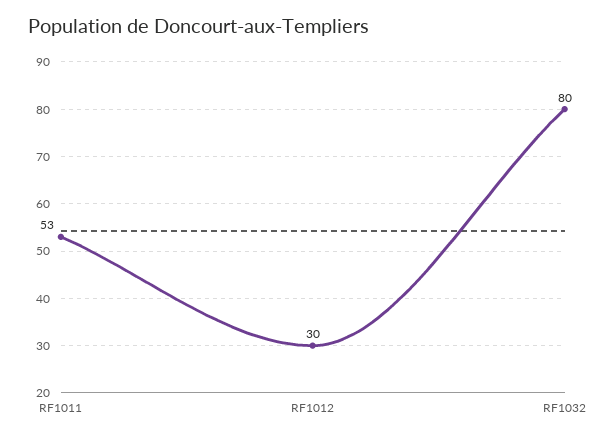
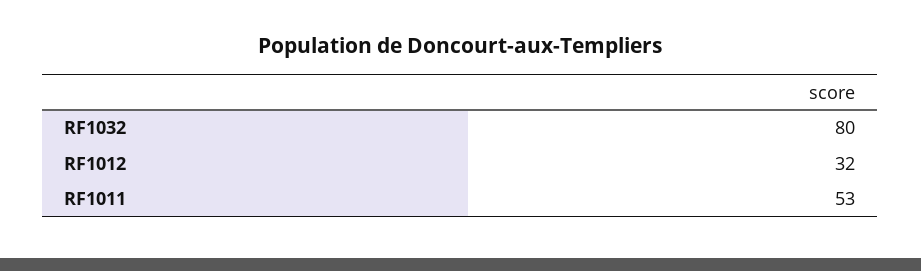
  {
    "RF1011": 53,
-   "RF1012": 30,
+   "RF1012": 32,
    "RF1032": 80
  }

